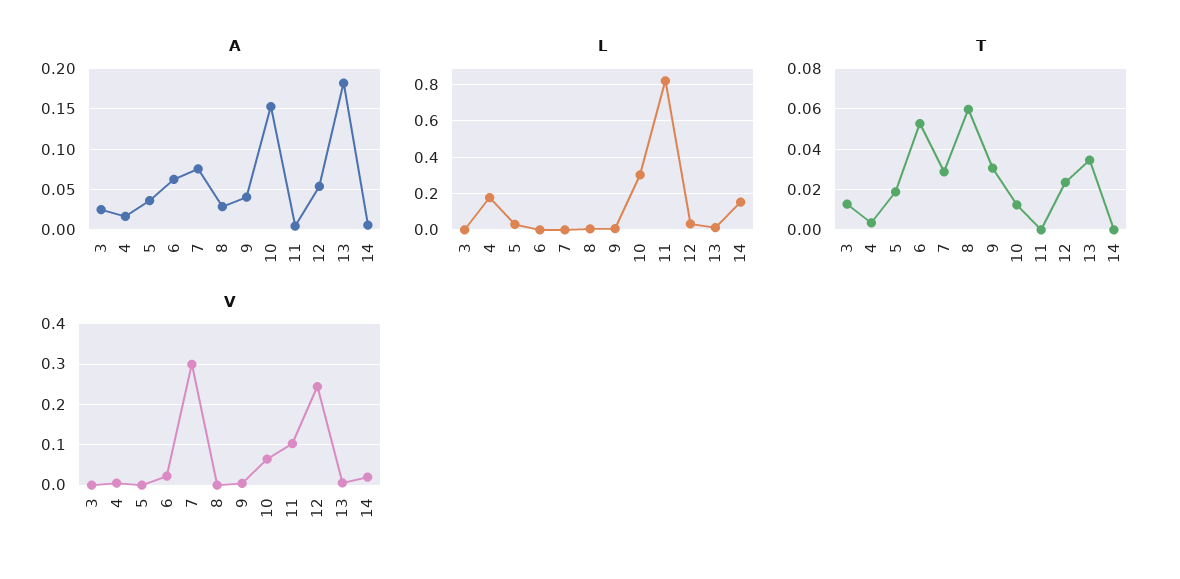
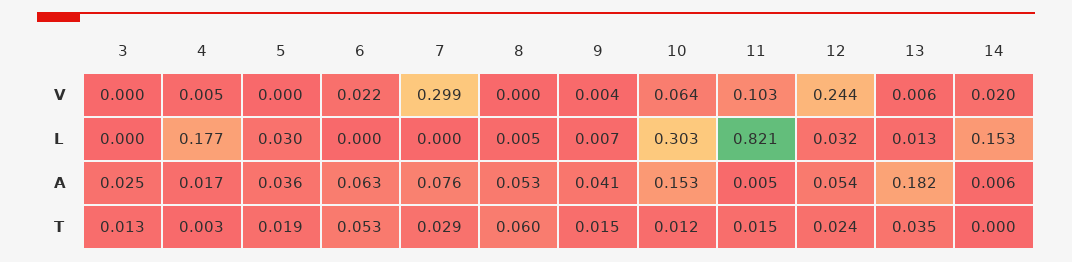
  {
    "A": {
      "3": 0.025,
      "4": 0.017,
      "5": 0.036,
      "6": 0.063,
      "7": 0.076,
-     "8": 0.03,
+     "8": 0.053,
      "9": 0.041,
      "10": 0.153,
      "11": 0.005,
      "12": 0.054,
      "13": 0.182,
      "14": 0.006
    },
    "L": {
      "3": 0,
      "4": 0.177,
      "5": 0.03,
      "6": 0,
      "7": 0,
      "8": 0.005,
      "9": 0.007,
      "10": 0.303,
      "11": 0.821,
      "12": 0.032,
      "13": 0.013,
      "14": 0.153
    },
    "T": {
      "3": 0.013,
      "4": 0.003,
      "5": 0.019,
      "6": 0.053,
      "7": 0.029,
      "8": 0.06,
-     "9": 0.03,
+     "9": 0.015,
      "10": 0.012,
-     "11": 0,
+     "11": 0.015,
      "12": 0.024,
      "13": 0.035,
      "14": 0
    },
    "V": {
      "3": 0,
      "4": 0.005,
      "5": 0,
      "6": 0.022,
      "7": 0.299,
      "8": 0,
      "9": 0.004,
      "10": 0.064,
      "11": 0.103,
      "12": 0.244,
      "13": 0.006,
      "14": 0.02
    }
  }

